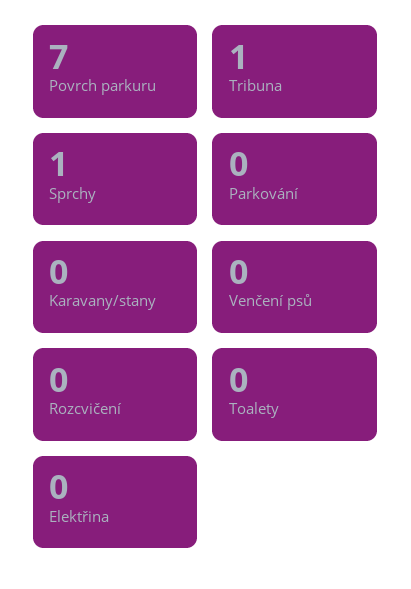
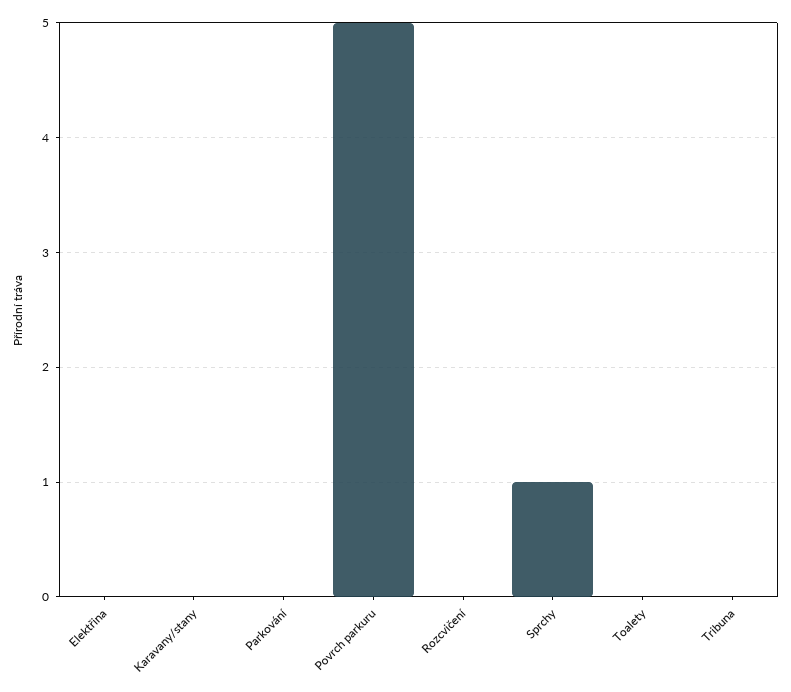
  {
-   "Povrch parkuru": 7,
+   "Povrch parkuru": 5,
-   "Tribuna": 1,
+   "Tribuna": 0,
    "Sprchy": 1,
    "Parkování": 0,
    "Karavany/stany": 0,
-   "Venčení psů": 0,
    "Rozcvičení": 0,
    "Toalety": 0,
    "Elektřina": 0
  }

